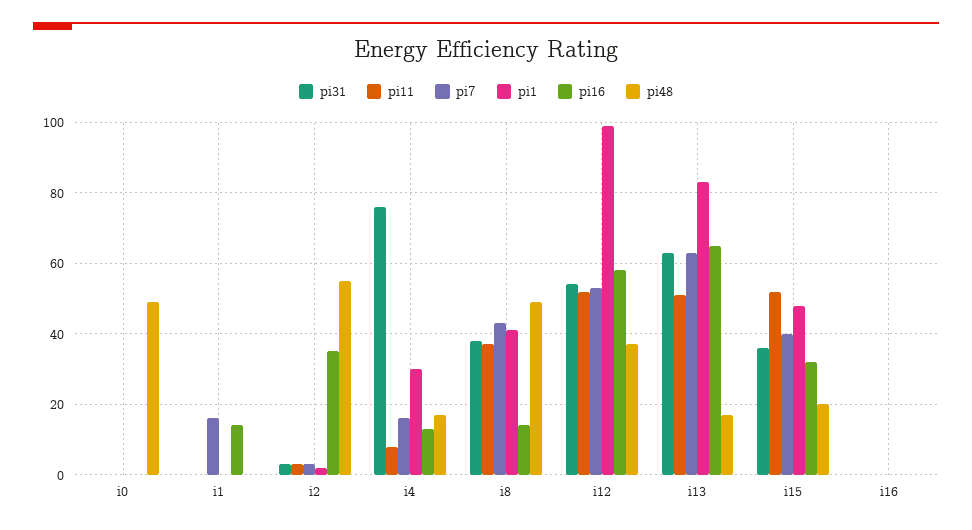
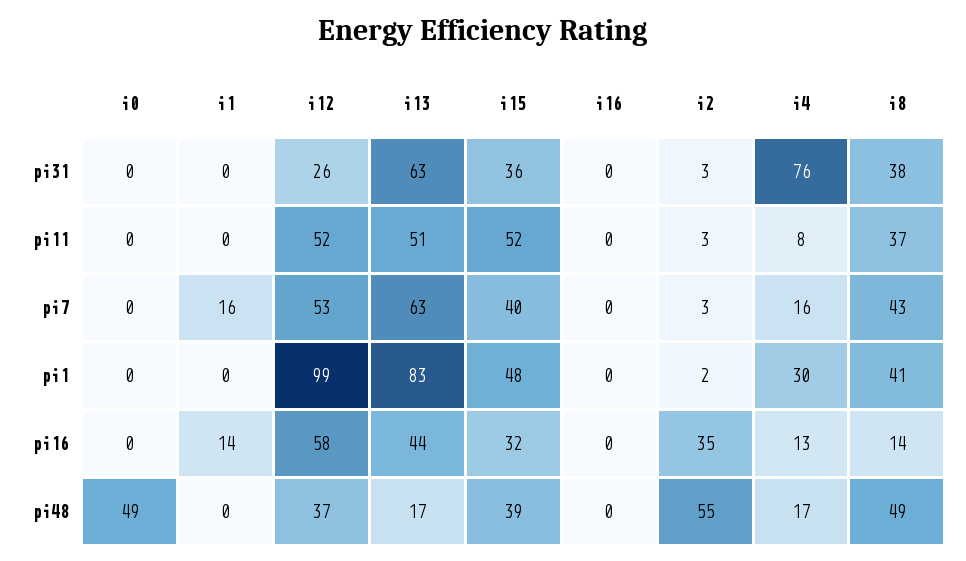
  {
    "pi31": {
      "i0": 0,
      "i1": 0,
      "i2": 3,
      "i4": 76,
      "i8": 38,
-     "i12": 55,
+     "i12": 26,
      "i13": 63,
      "i15": 36,
      "i16": 0
    },
    "pi11": {
      "i0": 0,
      "i1": 0,
      "i2": 3,
      "i4": 8,
      "i8": 37,
      "i12": 52,
      "i13": 51,
      "i15": 52,
      "i16": 0
    },
    "pi7": {
      "i0": 0,
      "i1": 16,
      "i2": 3,
      "i4": 16,
      "i8": 43,
      "i12": 53,
      "i13": 63,
      "i15": 40,
      "i16": 0
    },
    "pi1": {
      "i0": 0,
      "i1": 0,
      "i2": 2,
      "i4": 30,
      "i8": 41,
      "i12": 99,
      "i13": 83,
      "i15": 48,
      "i16": 0
    },
    "pi16": {
      "i0": 0,
      "i1": 14,
      "i2": 35,
      "i4": 13,
      "i8": 14,
      "i12": 58,
-     "i13": 65,
+     "i13": 44,
      "i15": 32,
      "i16": 0
    },
    "pi48": {
      "i0": 49,
      "i1": 0,
      "i2": 55,
      "i4": 17,
      "i8": 49,
      "i12": 37,
      "i13": 17,
-     "i15": 20,
+     "i15": 39,
      "i16": 0
    }
  }

